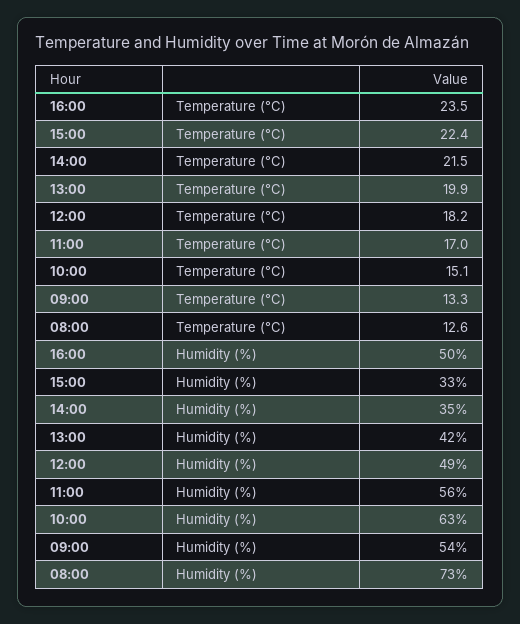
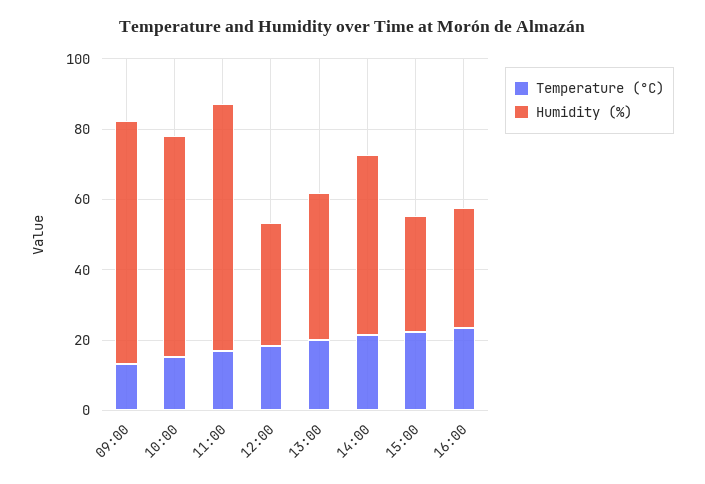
  {
    "Temperature (°C)": {
      "16:00": 23.5,
      "15:00": 22.4,
      "14:00": 21.5,
      "13:00": 19.9,
      "12:00": 18.2,
      "11:00": 17,
      "10:00": 15.1,
-     "09:00": 13.3,
+     "09:00": 13.3
-     "08:00": 12.6
    },
    "Humidity (%)": {
-     "16:00": 50,
+     "16:00": 35,
      "15:00": 33,
-     "14:00": 35,
+     "14:00": 50,
      "13:00": 42,
-     "12:00": 49,
+     "12:00": 35,
-     "11:00": 56,
+     "11:00": 70,
      "10:00": 63,
-     "09:00": 54,
+     "09:00": 70
-     "08:00": 73
    }
  }

